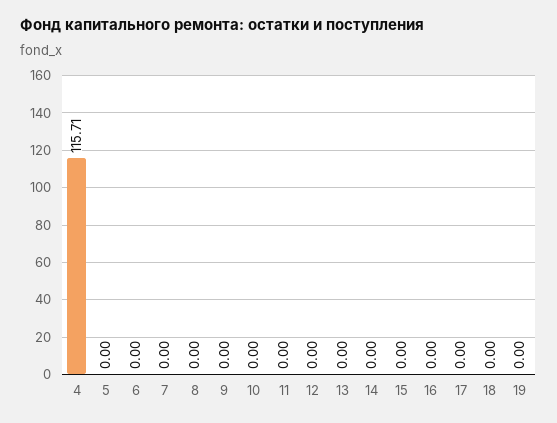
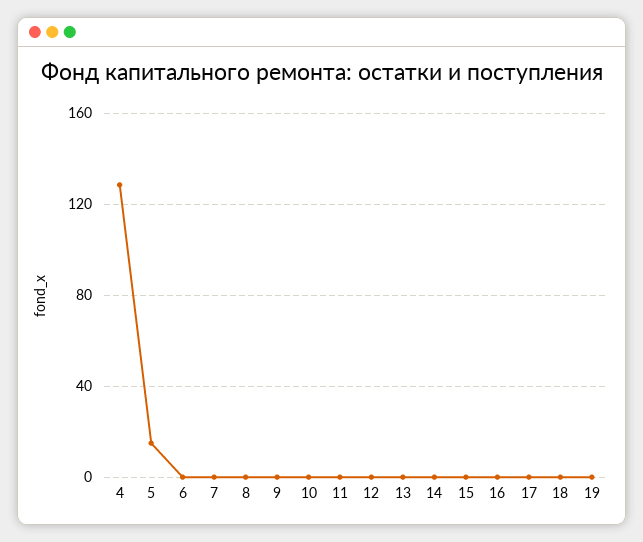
  {
-   "4": 115.71,
+   "4": 130,
-   "5": 0,
+   "5": 15,
    "6": 0,
    "7": 0,
    "8": 0,
    "9": 0,
    "10": 0,
    "11": 0,
    "12": 0,
    "13": 0,
    "14": 0,
    "15": 0,
    "16": 0,
    "17": 0,
    "18": 0,
    "19": 0
  }

